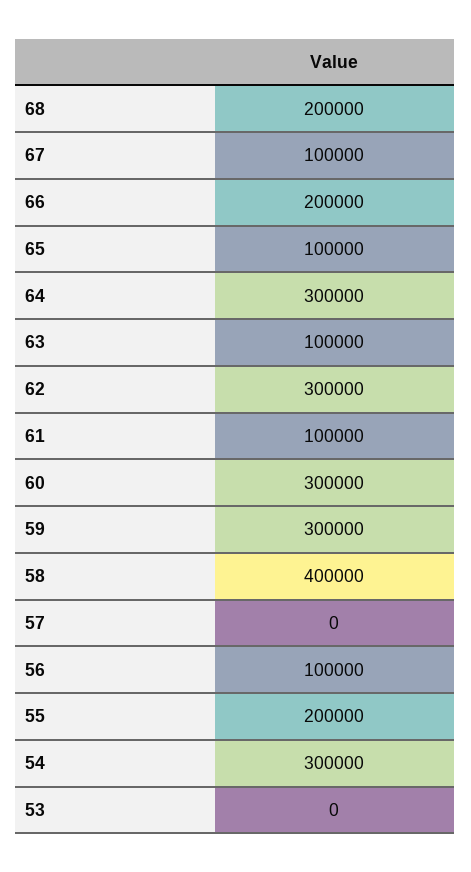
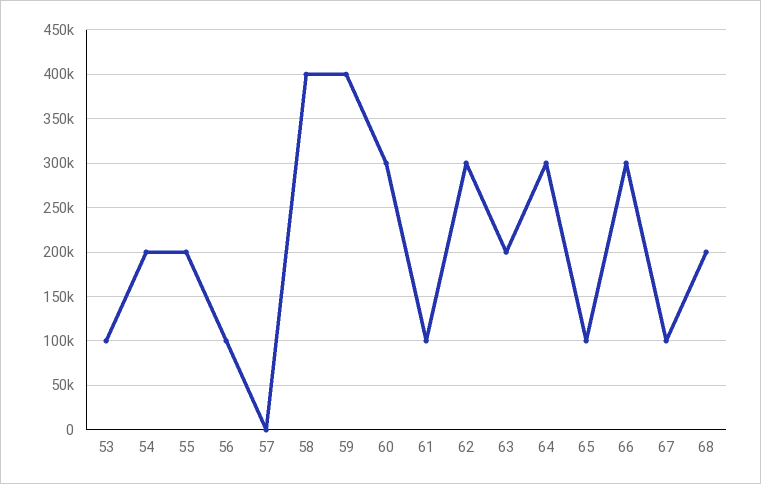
  {
    "68": 200000,
    "67": 100000,
-   "66": 200000,
+   "66": 300000,
    "65": 100000,
    "64": 300000,
-   "63": 100000,
+   "63": 200000,
    "62": 300000,
    "61": 100000,
    "60": 300000,
-   "59": 300000,
+   "59": 400000,
    "58": 400000,
    "57": 0,
    "56": 100000,
    "55": 200000,
-   "54": 300000,
+   "54": 200000,
-   "53": 0
+   "53": 100000
  }

